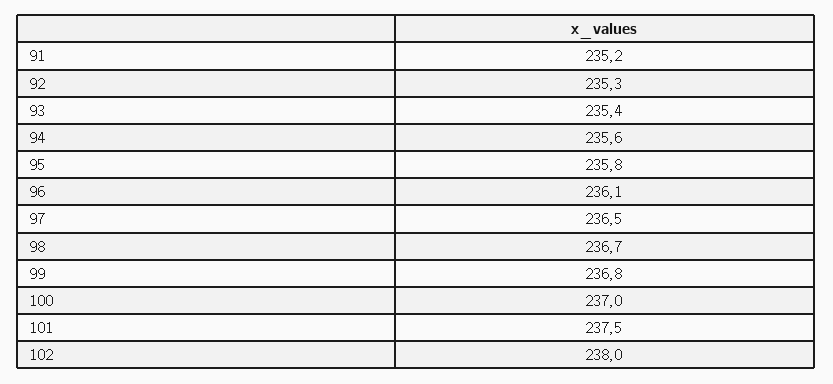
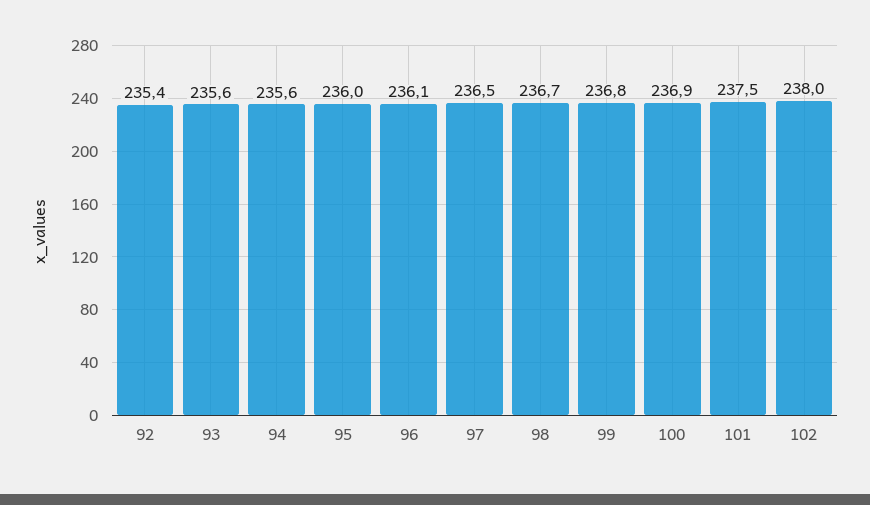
  {
-   "91": 235.2,
-   "92": 235.3,
+   "92": 235.4,
-   "93": 235.4,
+   "93": 235.6,
    "94": 235.6,
-   "95": 235.8,
+   "95": 236,
    "96": 236.1,
    "97": 236.5,
    "98": 236.7,
    "99": 236.8,
-   "100": 237,
+   "100": 236.9,
    "101": 237.5,
    "102": 238
  }

